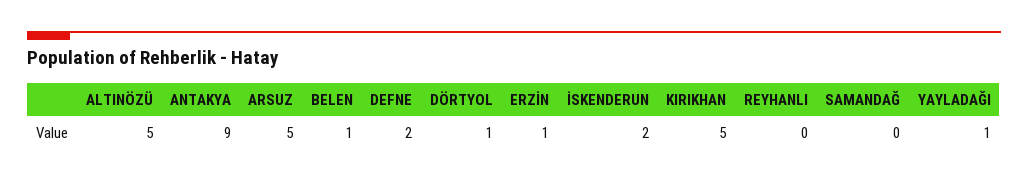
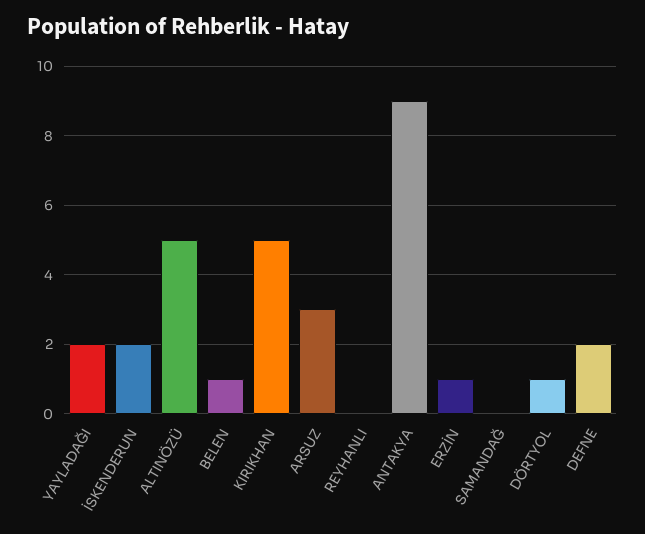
  {
    "ALTINÖZÜ": 5,
    "ANTAKYA": 9,
-   "ARSUZ": 5,
+   "ARSUZ": 3,
    "BELEN": 1,
    "DEFNE": 2,
    "DÖRTYOL": 1,
    "ERZİN": 1,
    "İSKENDERUN": 2,
    "KIRIKHAN": 5,
    "REYHANLI": 0,
    "SAMANDAĞ": 0,
-   "YAYLADAĞI": 1
+   "YAYLADAĞI": 2
  }

